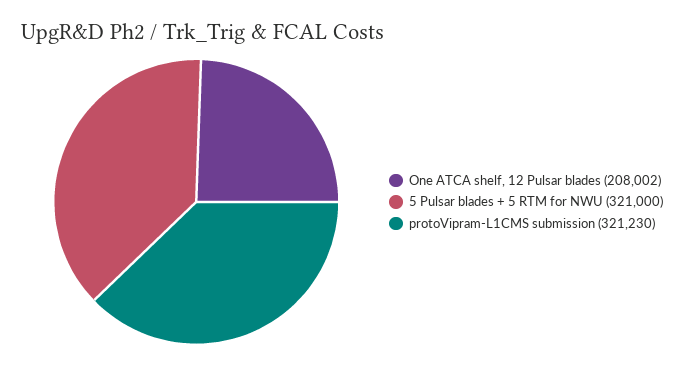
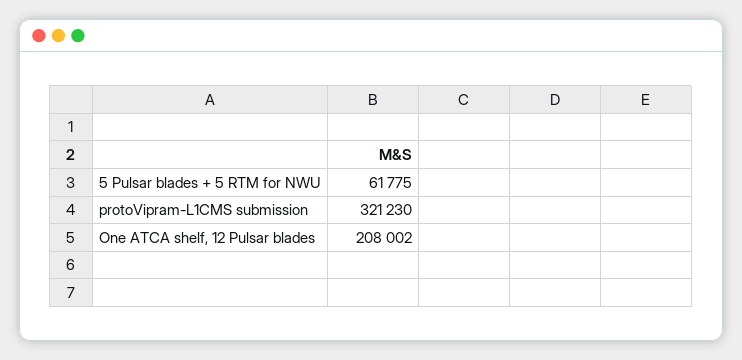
  {
    "One ATCA shelf, 12 Pulsar blades": 208002,
-   "5 Pulsar blades + 5 RTM for NWU": 321000,
+   "5 Pulsar blades + 5 RTM for NWU": 61775,
    "protoVipram-L1CMS submission": 321230
  }

